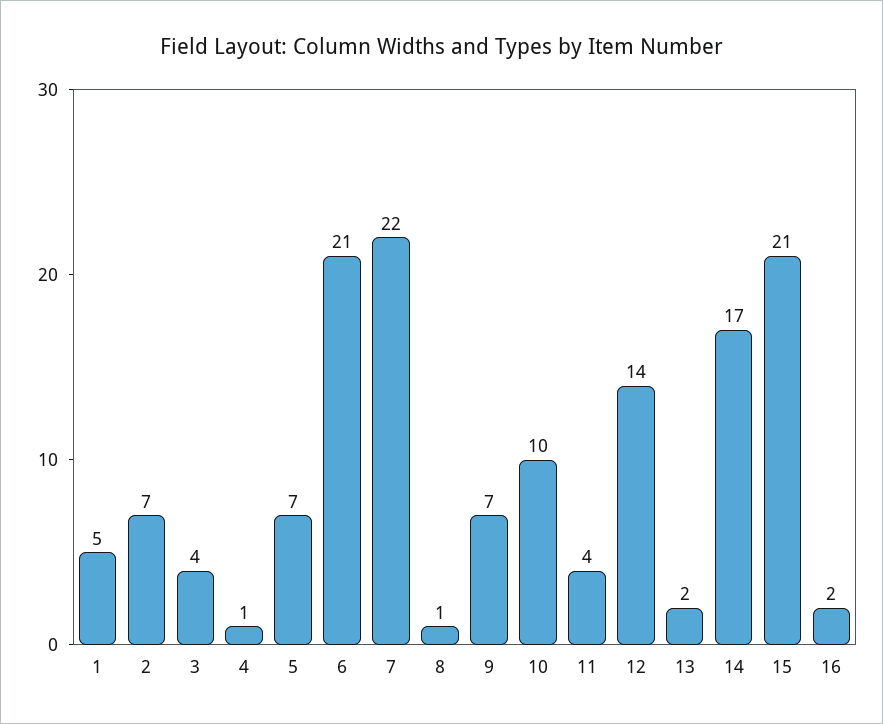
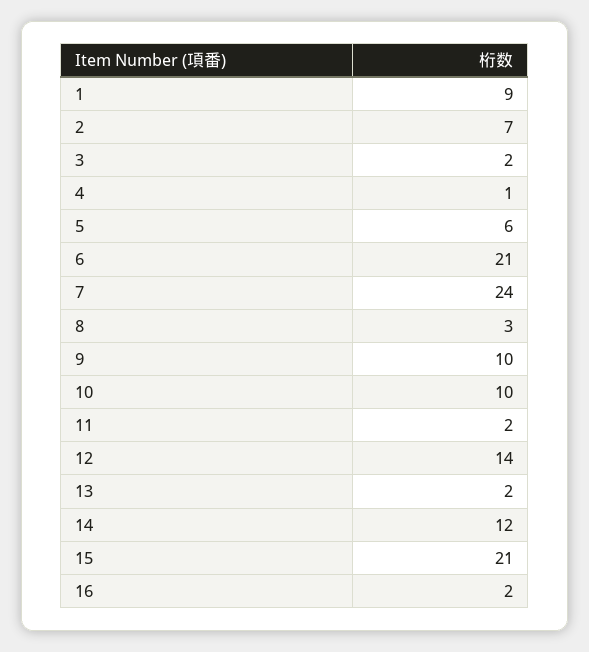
  {
-   "1": 5,
+   "1": 9,
    "2": 7,
-   "3": 4,
+   "3": 2,
    "4": 1,
-   "5": 7,
+   "5": 6,
    "6": 21,
-   "7": 22,
+   "7": 24,
-   "8": 1,
+   "8": 3,
-   "9": 7,
+   "9": 10,
    "10": 10,
-   "11": 4,
+   "11": 2,
    "12": 14,
    "13": 2,
-   "14": 17,
+   "14": 12,
    "15": 21,
    "16": 2
  }

